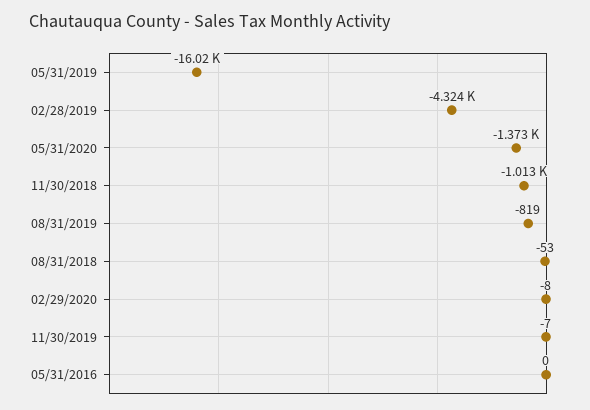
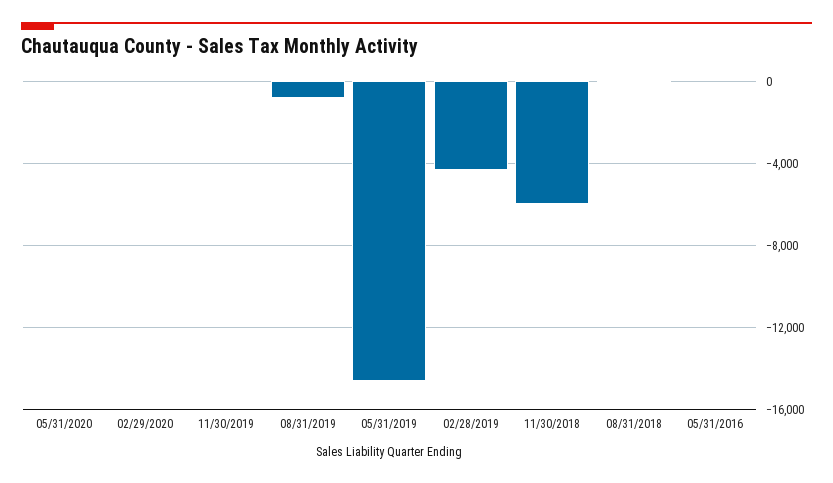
  {
-   "05/31/2019": -16020,
+   "05/31/2019": -14500,
    "02/28/2019": -4324,
-   "05/31/2020": -1373,
+   "05/31/2020": 0,
-   "11/30/2018": -1013,
+   "11/30/2018": -6000,
    "08/31/2019": -819,
    "08/31/2018": -53,
    "02/29/2020": -8,
    "11/30/2019": -7,
    "05/31/2016": 0
  }

